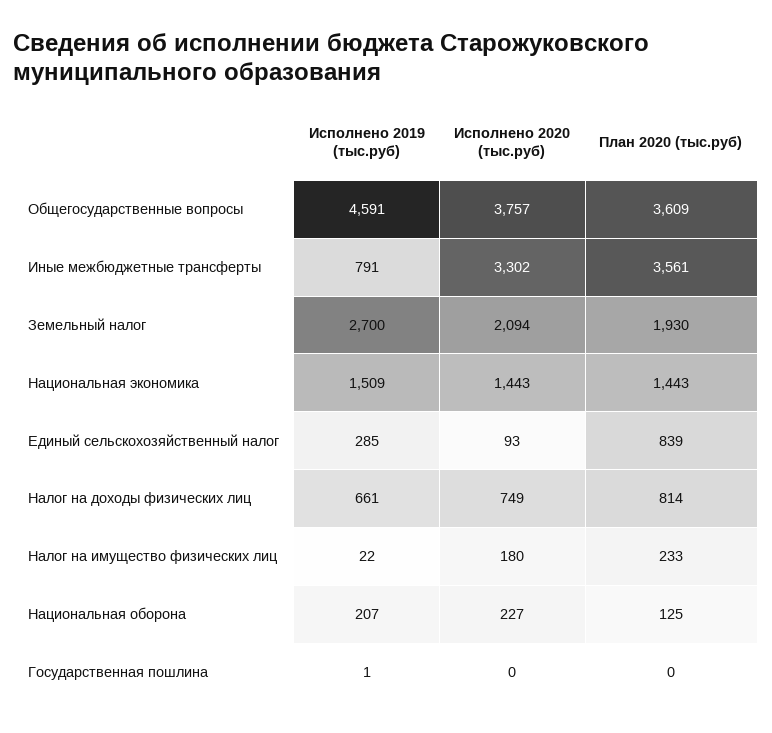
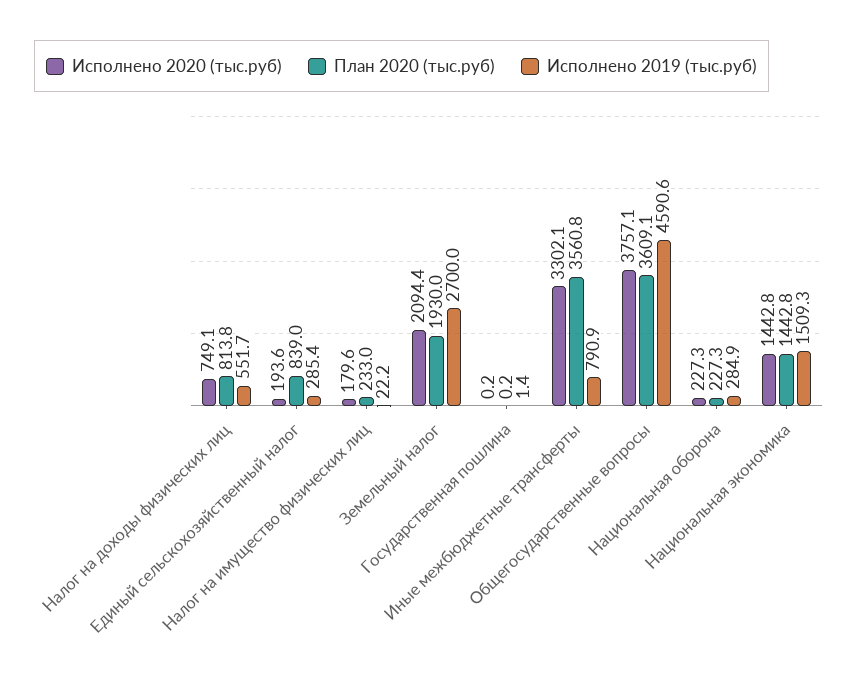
  {
    "Исполнено 2019 (тыс.руб)": {
      "Общегосударственные вопросы": 4590.6,
      "Иные межбюджетные трансферты": 790.9,
      "Земельный налог": 2700,
      "Национальная экономика": 1509.3,
      "Единый сельскохозяйственный налог": 285.4,
-     "Налог на доходы физических лиц": 661,
+     "Налог на доходы физических лиц": 551.7,
      "Налог на имущество физических лиц": 22.2,
-     "Национальная оборона": 207,
+     "Национальная оборона": 284.9,
      "Государственная пошлина": 1.4
    },
    "Исполнено 2020 (тыс.руб)": {
      "Общегосударственные вопросы": 3757.1,
      "Иные межбюджетные трансферты": 3302.1,
      "Земельный налог": 2094.4,
      "Национальная экономика": 1442.8,
-     "Единый сельскохозяйственный налог": 93,
+     "Единый сельскохозяйственный налог": 193.6,
      "Налог на доходы физических лиц": 749.1,
      "Налог на имущество физических лиц": 179.6,
      "Национальная оборона": 227.3,
      "Государственная пошлина": 0.2
    },
    "План 2020 (тыс.руб)": {
      "Общегосударственные вопросы": 3609.1,
      "Иные межбюджетные трансферты": 3560.8,
      "Земельный налог": 1930,
      "Национальная экономика": 1442.8,
      "Единый сельскохозяйственный налог": 839,
      "Налог на доходы физических лиц": 813.8,
      "Налог на имущество физических лиц": 233,
-     "Национальная оборона": 125,
+     "Национальная оборона": 227.3,
      "Государственная пошлина": 0.2
    }
  }

